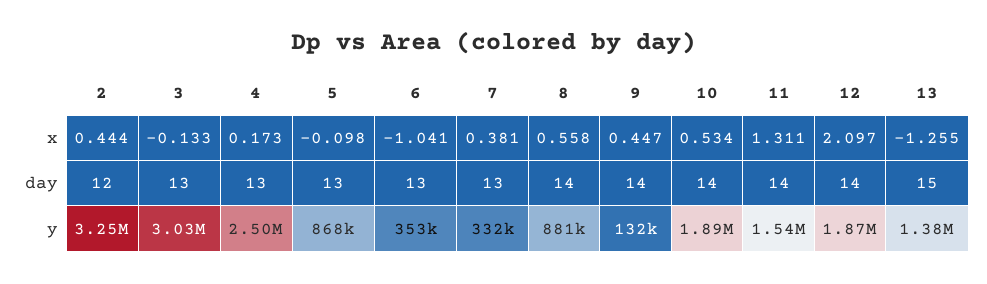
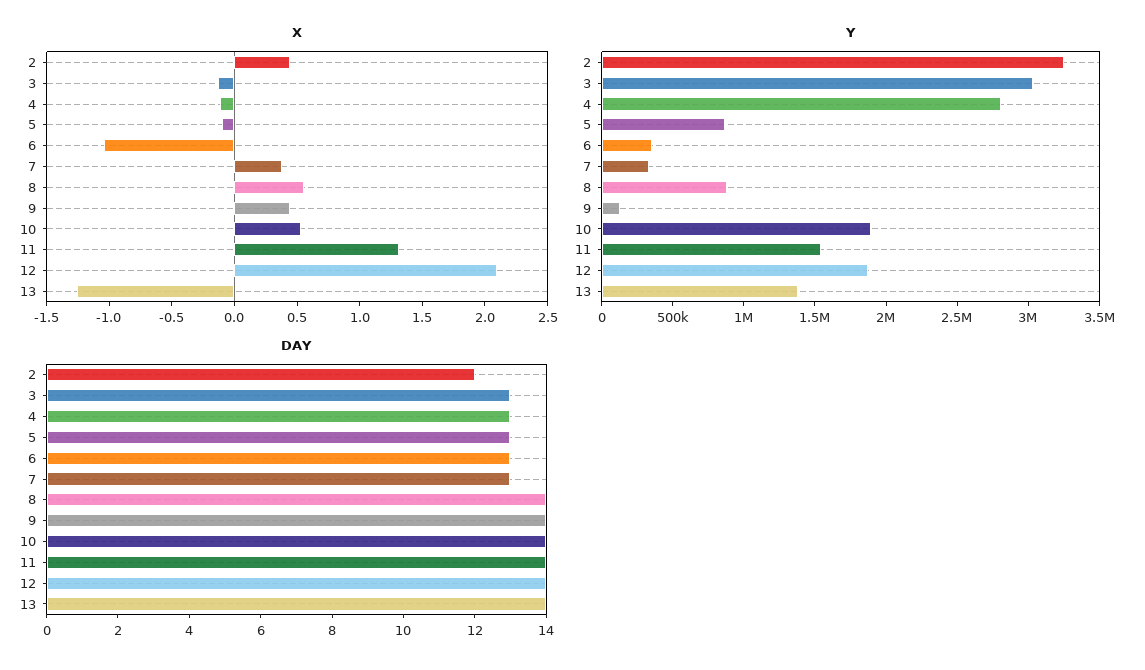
  {
    "x": {
      "2": 0.444,
      "3": -0.133,
-     "4": 0.173,
+     "4": -0.1,
      "5": -0.098,
      "6": -1.041,
      "7": 0.381,
      "8": 0.558,
      "9": 0.447,
      "10": 0.534,
      "11": 1.311,
      "12": 2.097,
      "13": -1.255
    },
    "day": {
      "2": 12,
      "3": 13,
      "4": 13,
      "5": 13,
      "6": 13,
      "7": 13,
      "8": 14,
      "9": 14,
      "10": 14,
      "11": 14,
      "12": 14,
-     "13": 15
+     "13": 14
    },
    "y": {
      "2": 3250000,
      "3": 3030000,
-     "4": 2500000,
+     "4": 2800000,
      "5": 868000,
      "6": 353000,
      "7": 332000,
      "8": 881000,
      "9": 132000,
      "10": 1890000,
      "11": 1540000,
      "12": 1870000,
      "13": 1380000
    }
  }

